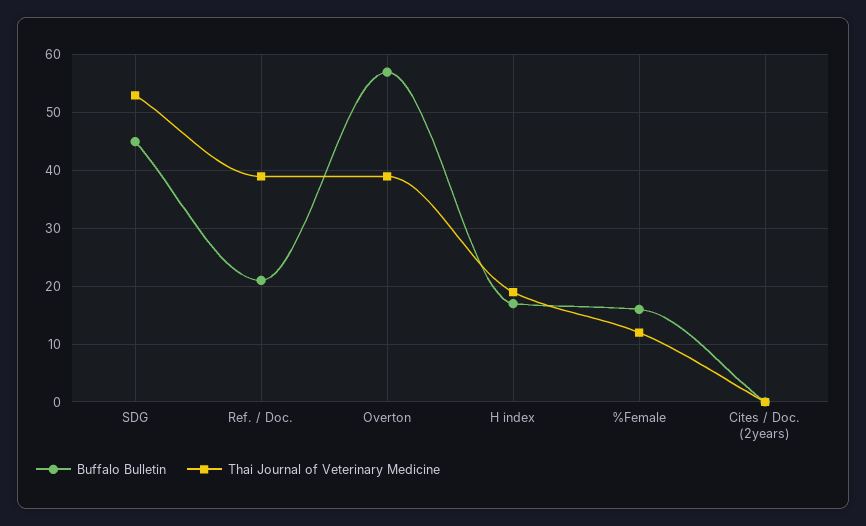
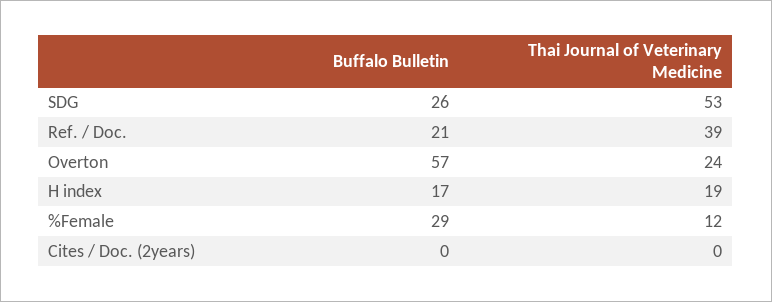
  {
    "Buffalo Bulletin": {
-     "SDG": 45,
+     "SDG": 26,
      "Ref. / Doc.": 21,
      "Overton": 57,
      "H index": 17,
-     "%Female": 15,
+     "%Female": 29,
      "Cites / Doc. (2years)": 0
    },
    "Thai Journal of Veterinary Medicine": {
      "SDG": 53,
      "Ref. / Doc.": 39,
-     "Overton": 40,
+     "Overton": 24,
      "H index": 19,
      "%Female": 12,
      "Cites / Doc. (2years)": 0
    }
  }

